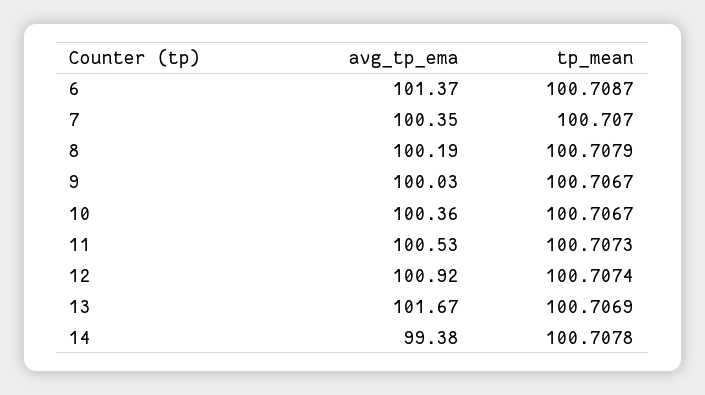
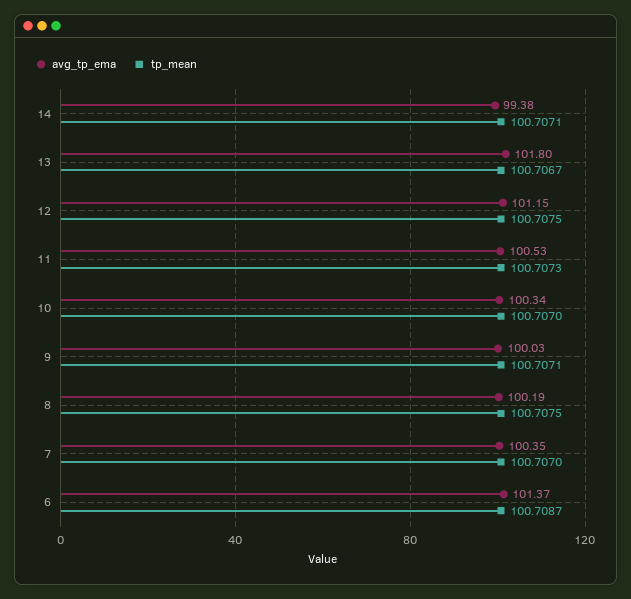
  {
    "avg_tp_ema": {
      "6": 101.37,
      "7": 100.35,
      "8": 100.19,
      "9": 100.03,
-     "10": 100.36,
+     "10": 100.34,
      "11": 100.53,
-     "12": 100.92,
+     "12": 101.15,
-     "13": 101.67,
+     "13": 101.8,
      "14": 99.38
    },
    "tp_mean": {
      "6": 100.7087,
      "7": 100.707,
-     "8": 100.7079,
+     "8": 100.7075,
-     "9": 100.7067,
+     "9": 100.7071,
-     "10": 100.7067,
+     "10": 100.707,
      "11": 100.7073,
-     "12": 100.7074,
+     "12": 100.7075,
-     "13": 100.7069,
+     "13": 100.7067,
-     "14": 100.7078
+     "14": 100.7071
    }
  }

